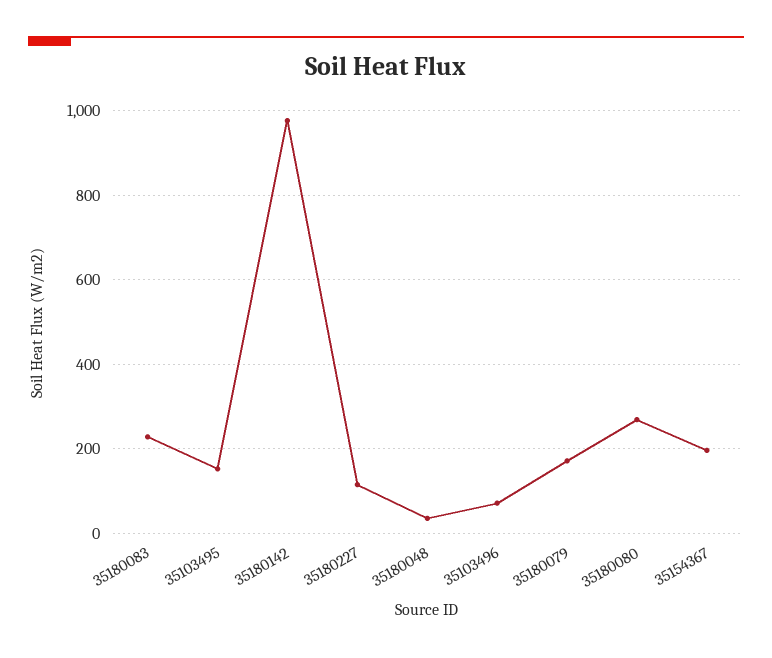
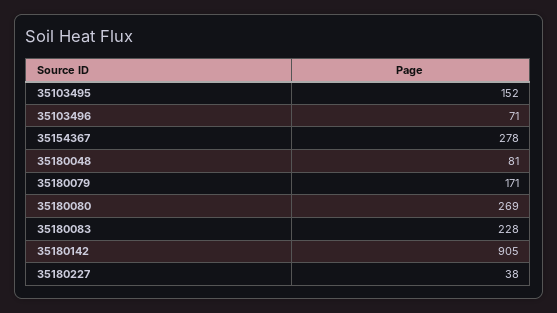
  {
    "35180083": 228,
    "35103495": 152,
-   "35180142": 980,
+   "35180142": 905,
-   "35180227": 120,
+   "35180227": 38,
-   "35180048": 40,
+   "35180048": 81,
    "35103496": 71,
    "35180079": 171,
    "35180080": 269,
-   "35154367": 200
+   "35154367": 278
  }

